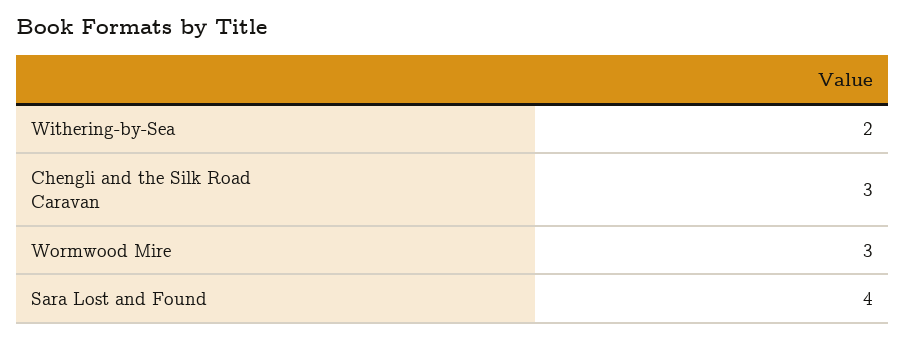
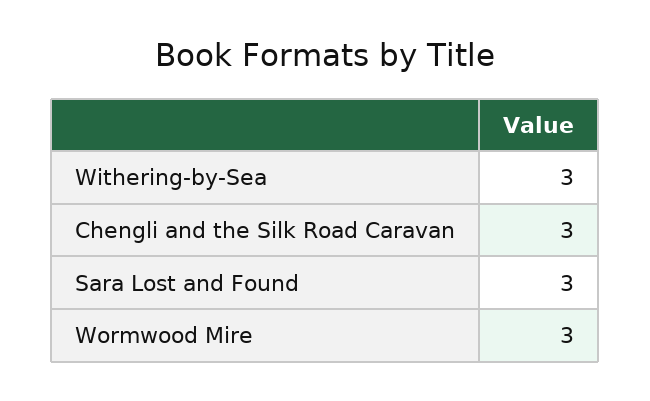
  {
-   "Withering-by-Sea": 2,
+   "Withering-by-Sea": 3,
    "Chengli and the Silk Road Caravan": 3,
    "Wormwood Mire": 3,
-   "Sara Lost and Found": 4
+   "Sara Lost and Found": 3
  }

